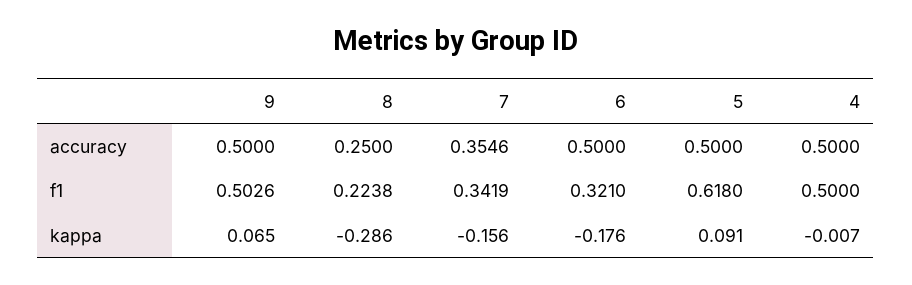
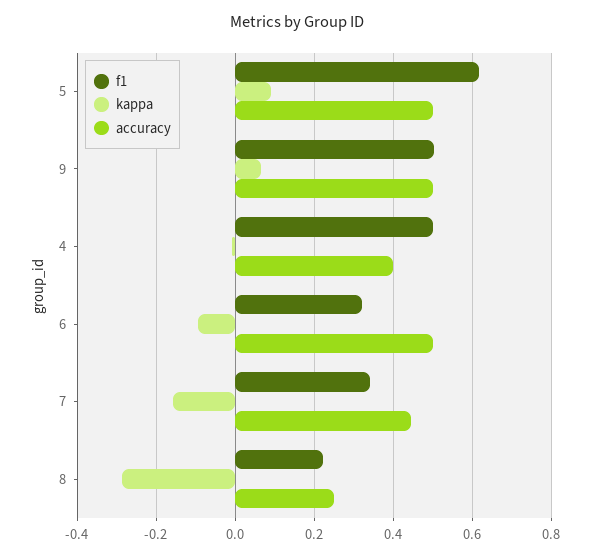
  {
    "accuracy": {
      "9": 0.5,
      "8": 0.25,
-     "7": 0.3546,
+     "7": 0.44,
      "6": 0.5,
      "5": 0.5,
-     "4": 0.5
+     "4": 0.4
    },
    "f1": {
      "9": 0.5026,
      "8": 0.2238,
      "7": 0.3419,
      "6": 0.321,
      "5": 0.618,
      "4": 0.5
    },
    "kappa": {
      "9": 0.065,
      "8": -0.286,
      "7": -0.156,
-     "6": -0.176,
+     "6": -0.1,
      "5": 0.091,
      "4": -0.007
    }
  }

